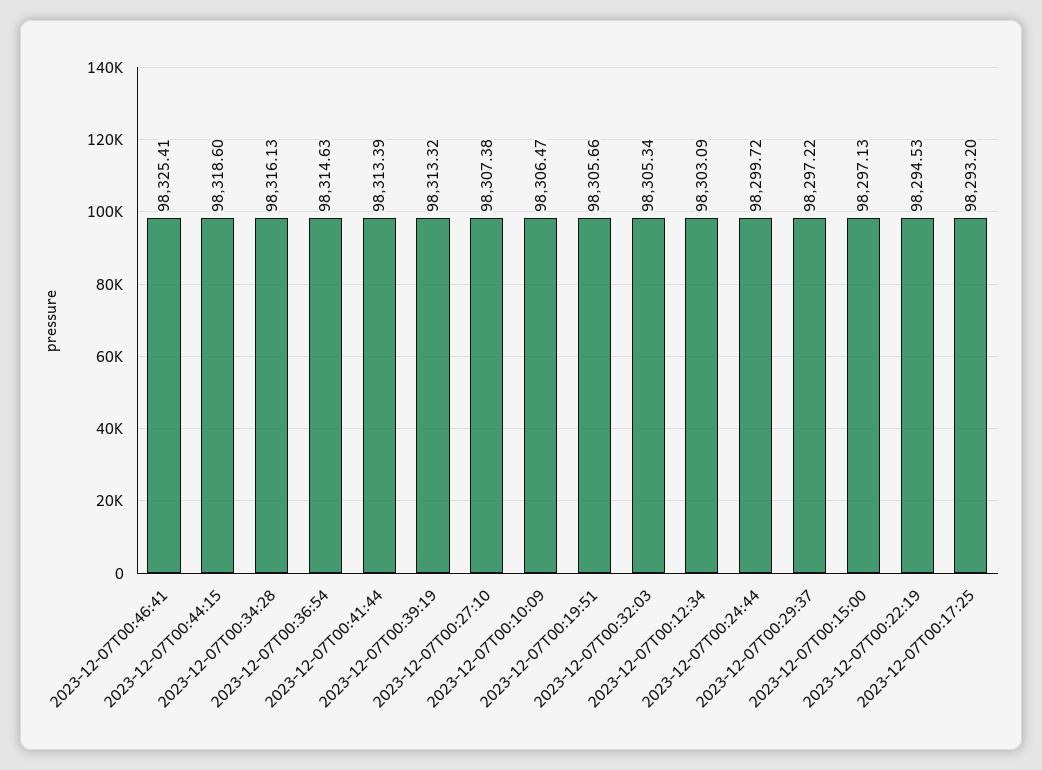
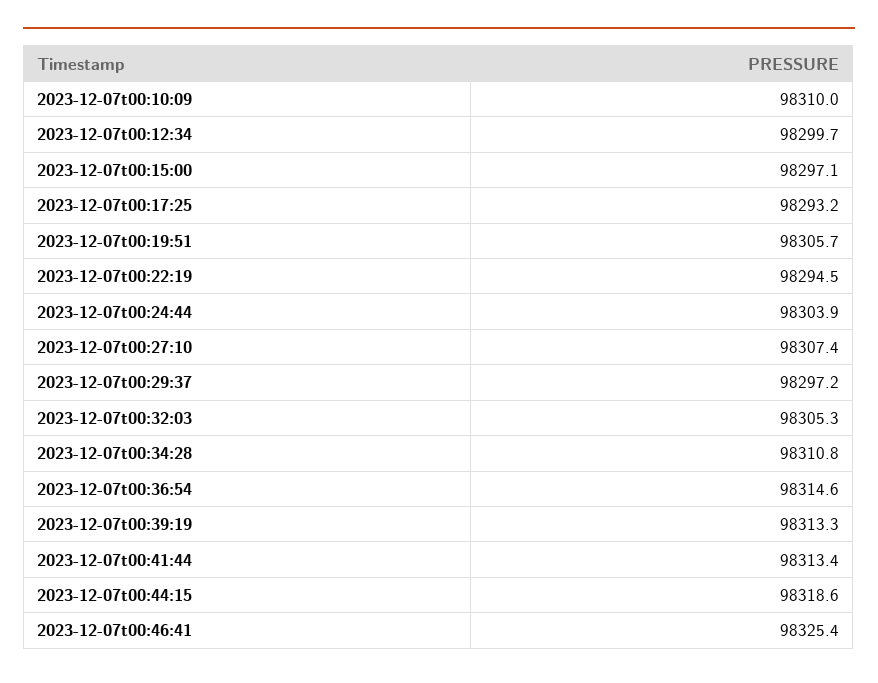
  {
    "2023-12-07T00:46:41": 98325.41,
    "2023-12-07T00:44:15": 98318.6,
-   "2023-12-07T00:34:28": 98316.13,
+   "2023-12-07T00:34:28": 98310.8,
    "2023-12-07T00:36:54": 98314.63,
    "2023-12-07T00:41:44": 98313.39,
    "2023-12-07T00:39:19": 98313.32,
    "2023-12-07T00:27:10": 98307.38,
-   "2023-12-07T00:10:09": 98306.47,
+   "2023-12-07T00:10:09": 98310,
    "2023-12-07T00:19:51": 98305.66,
    "2023-12-07T00:32:03": 98305.34,
-   "2023-12-07T00:12:34": 98303.09,
+   "2023-12-07T00:12:34": 98299.7,
-   "2023-12-07T00:24:44": 98299.72,
+   "2023-12-07T00:24:44": 98303.9,
    "2023-12-07T00:29:37": 98297.22,
    "2023-12-07T00:15:00": 98297.13,
    "2023-12-07T00:22:19": 98294.53,
    "2023-12-07T00:17:25": 98293.2
  }

